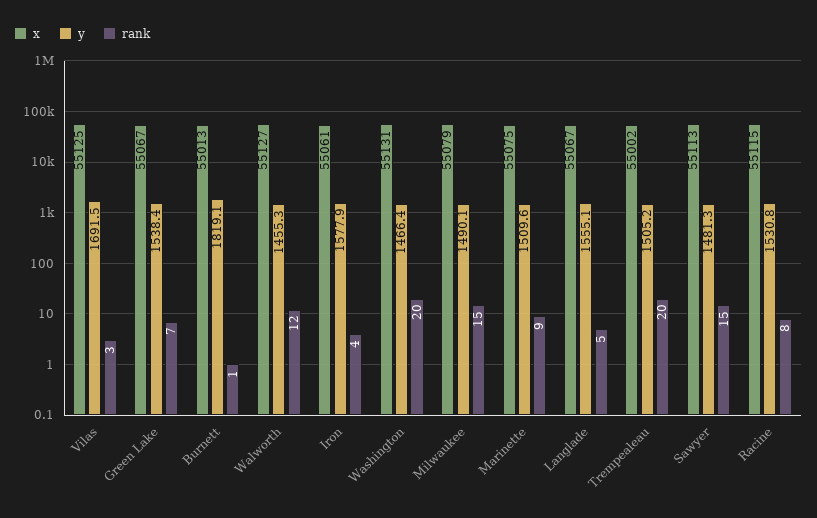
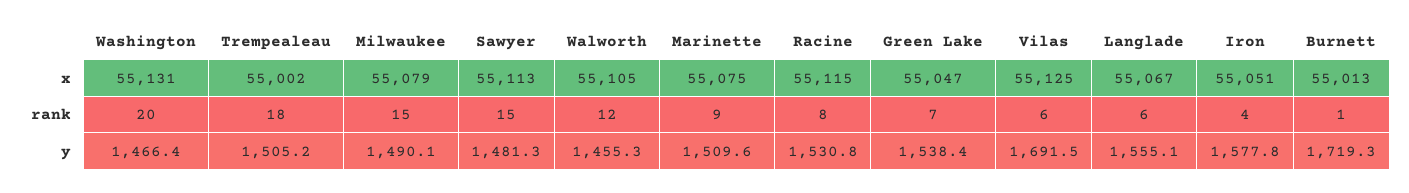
  {
    "x": {
      "Vilas": 55125,
-     "Green Lake": 55067,
+     "Green Lake": 55047,
      "Burnett": 55013,
-     "Walworth": 55127,
+     "Walworth": 55105,
-     "Iron": 55061,
+     "Iron": 55051,
      "Washington": 55131,
      "Milwaukee": 55079,
      "Marinette": 55075,
      "Langlade": 55067,
      "Trempealeau": 55002,
      "Sawyer": 55113,
      "Racine": 55115
    },
    "y": {
      "Vilas": 1691.5,
      "Green Lake": 1538.4,
-     "Burnett": 1819.1,
+     "Burnett": 1719.3,
      "Walworth": 1455.3,
-     "Iron": 1577.9,
+     "Iron": 1577.8,
      "Washington": 1466.4,
      "Milwaukee": 1490.1,
      "Marinette": 1509.6,
      "Langlade": 1555.1,
      "Trempealeau": 1505.2,
      "Sawyer": 1481.3,
      "Racine": 1530.8
    },
    "rank": {
-     "Vilas": 3,
+     "Vilas": 6,
      "Green Lake": 7,
      "Burnett": 1,
      "Walworth": 12,
      "Iron": 4,
      "Washington": 20,
      "Milwaukee": 15,
      "Marinette": 9,
-     "Langlade": 5,
+     "Langlade": 6,
-     "Trempealeau": 20,
+     "Trempealeau": 18,
      "Sawyer": 15,
      "Racine": 8
    }
  }

